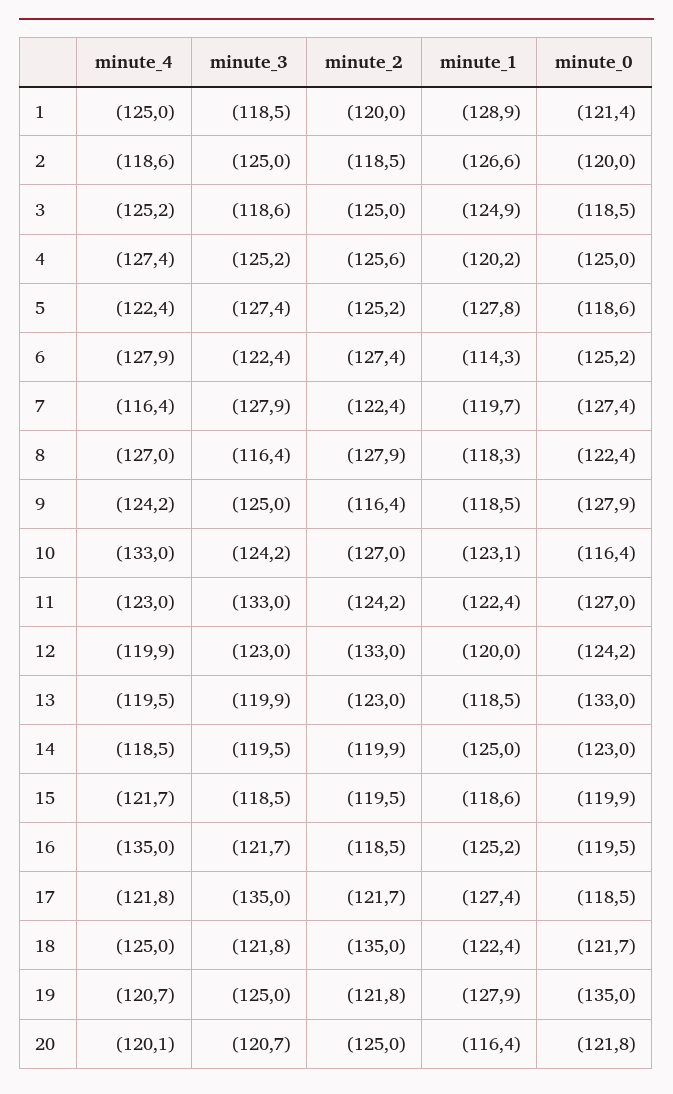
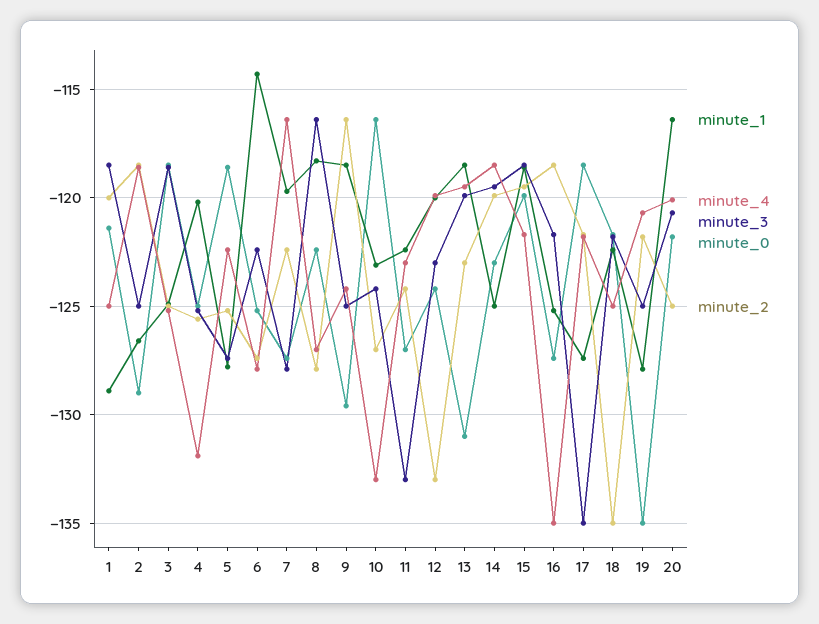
  {
    "minute_4": {
      "1": -125,
      "2": -118.6,
      "3": -125.2,
-     "4": -127.4,
+     "4": -132,
      "5": -122.4,
      "6": -127.9,
      "7": -116.4,
      "8": -127,
      "9": -124.2,
      "10": -133,
      "11": -123,
      "12": -119.9,
      "13": -119.5,
      "14": -118.5,
      "15": -121.7,
      "16": -135,
      "17": -121.8,
      "18": -125,
      "19": -120.7,
      "20": -120.1
    },
    "minute_3": {
      "1": -118.5,
      "2": -125,
      "3": -118.6,
      "4": -125.2,
      "5": -127.4,
      "6": -122.4,
      "7": -127.9,
      "8": -116.4,
      "9": -125,
      "10": -124.2,
      "11": -133,
      "12": -123,
      "13": -119.9,
      "14": -119.5,
      "15": -118.5,
      "16": -121.7,
      "17": -135,
      "18": -121.8,
      "19": -125,
      "20": -120.7
    },
    "minute_2": {
      "1": -120,
      "2": -118.5,
      "3": -125,
      "4": -125.6,
      "5": -125.2,
      "6": -127.4,
      "7": -122.4,
      "8": -127.9,
      "9": -116.4,
      "10": -127,
      "11": -124.2,
      "12": -133,
      "13": -123,
      "14": -119.9,
      "15": -119.5,
      "16": -118.5,
      "17": -121.7,
      "18": -135,
      "19": -121.8,
      "20": -125
    },
    "minute_1": {
      "1": -128.9,
      "2": -126.6,
      "3": -124.9,
      "4": -120.2,
      "5": -127.8,
      "6": -114.3,
      "7": -119.7,
      "8": -118.3,
      "9": -118.5,
      "10": -123.1,
      "11": -122.4,
      "12": -120,
      "13": -118.5,
      "14": -125,
      "15": -118.6,
      "16": -125.2,
      "17": -127.4,
      "18": -122.4,
      "19": -127.9,
      "20": -116.4
    },
    "minute_0": {
      "1": -121.4,
-     "2": -120,
+     "2": -129,
      "3": -118.5,
      "4": -125,
      "5": -118.6,
      "6": -125.2,
      "7": -127.4,
      "8": -122.4,
-     "9": -127.9,
+     "9": -129.5,
      "10": -116.4,
      "11": -127,
      "12": -124.2,
-     "13": -133,
+     "13": -131,
      "14": -123,
      "15": -119.9,
-     "16": -119.5,
+     "16": -127.5,
      "17": -118.5,
      "18": -121.7,
      "19": -135,
      "20": -121.8
    }
  }

